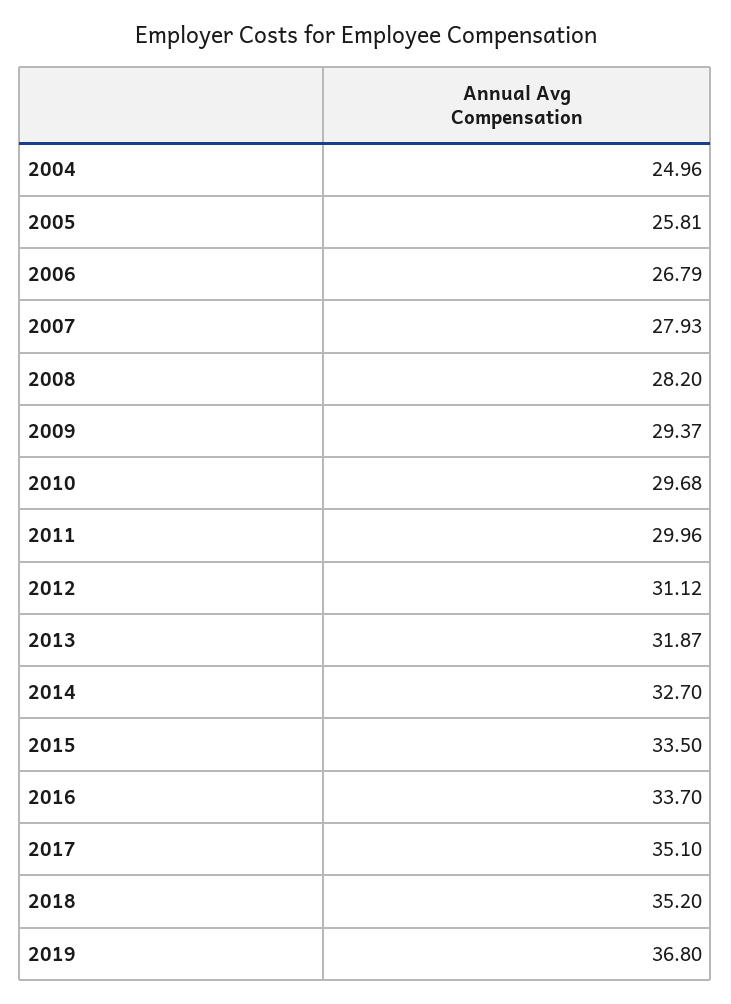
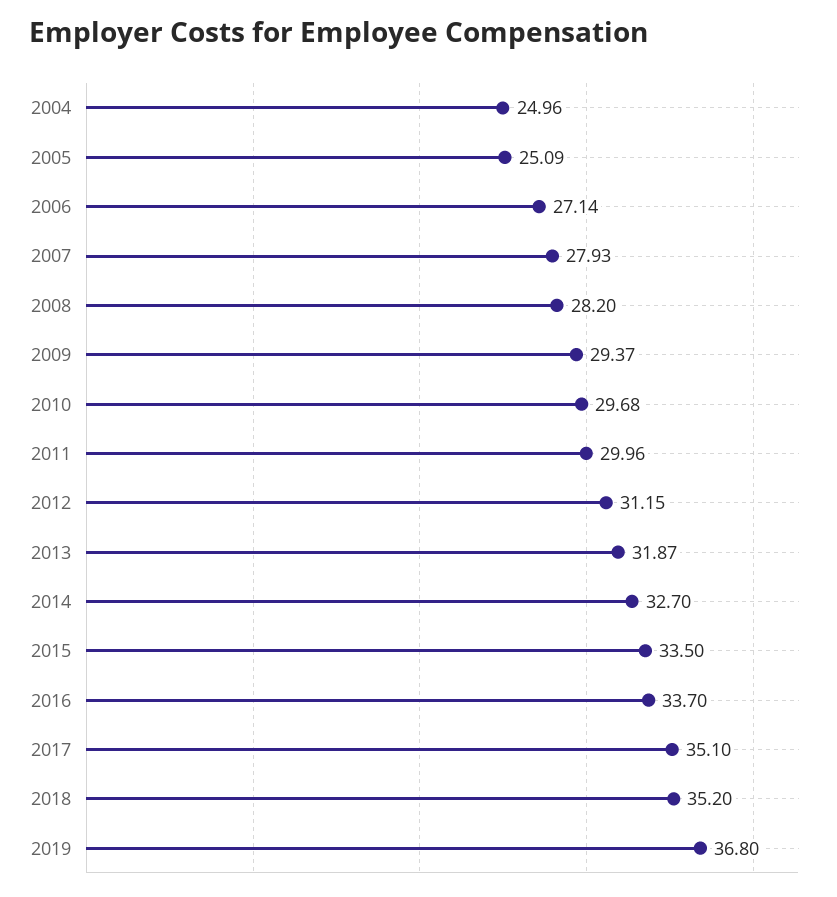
  {
    "2004": 24.96,
-   "2005": 25.81,
+   "2005": 25.09,
-   "2006": 26.79,
+   "2006": 27.14,
    "2007": 27.93,
    "2008": 28.2,
    "2009": 29.37,
    "2010": 29.68,
    "2011": 29.96,
-   "2012": 31.12,
+   "2012": 31.15,
    "2013": 31.87,
    "2014": 32.7,
    "2015": 33.5,
    "2016": 33.7,
    "2017": 35.1,
    "2018": 35.2,
    "2019": 36.8
  }

